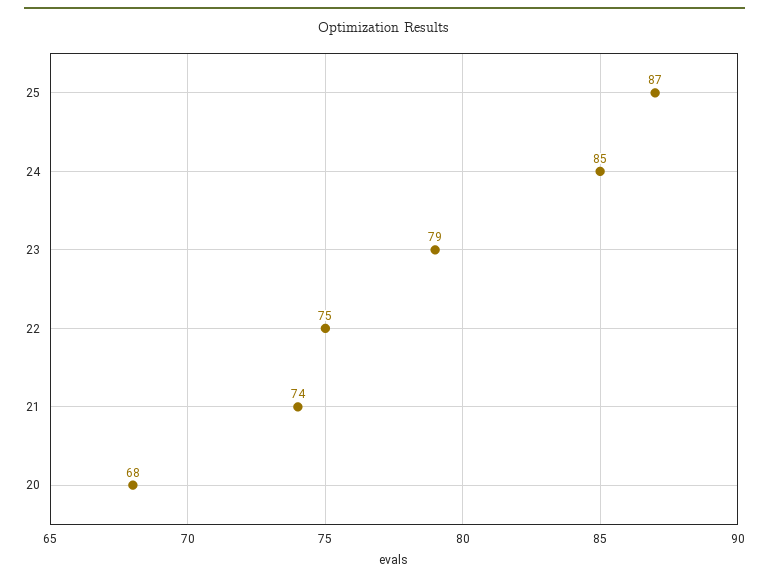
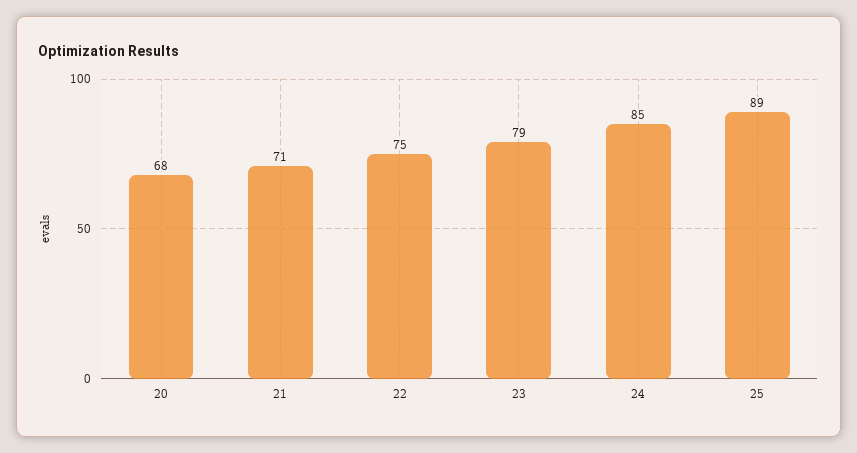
  {
-   "25": 87,
+   "25": 89,
    "24": 85,
    "23": 79,
    "22": 75,
-   "21": 74,
+   "21": 71,
    "20": 68
  }

